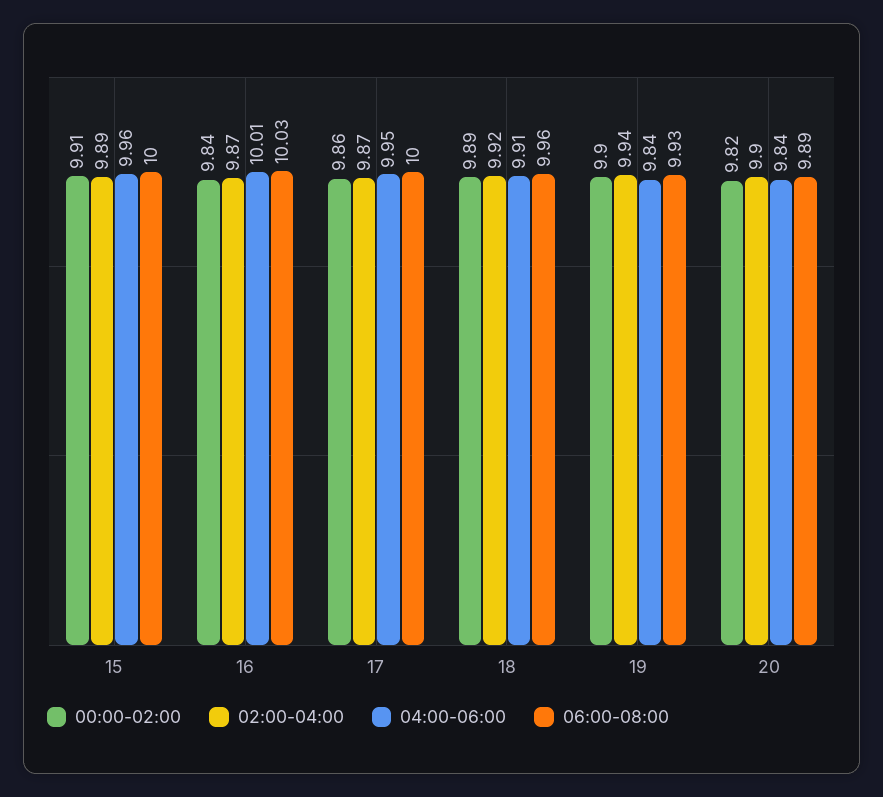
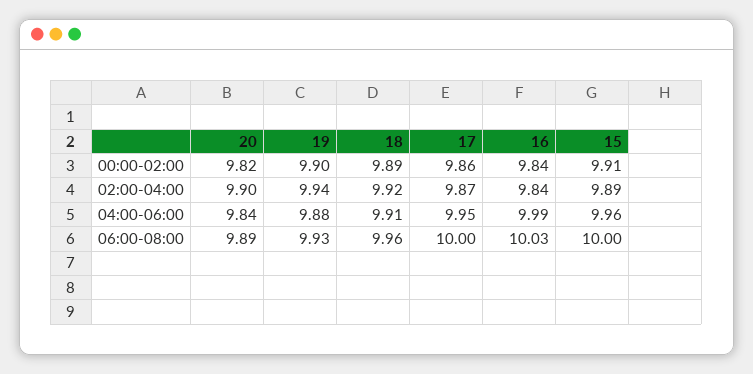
  {
    "00:00-02:00": {
      "15": 9.91,
      "16": 9.84,
      "17": 9.86,
      "18": 9.89,
      "19": 9.9,
      "20": 9.82
    },
    "02:00-04:00": {
      "15": 9.89,
-     "16": 9.87,
+     "16": 9.84,
      "17": 9.87,
      "18": 9.92,
      "19": 9.94,
      "20": 9.9
    },
    "04:00-06:00": {
      "15": 9.96,
-     "16": 10.01,
+     "16": 9.99,
      "17": 9.95,
      "18": 9.91,
-     "19": 9.84,
+     "19": 9.88,
      "20": 9.84
    },
    "06:00-08:00": {
      "15": 10,
      "16": 10.03,
      "17": 10,
      "18": 9.96,
      "19": 9.93,
      "20": 9.89
    }
  }

